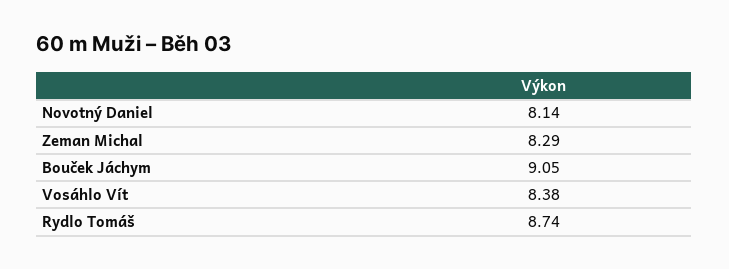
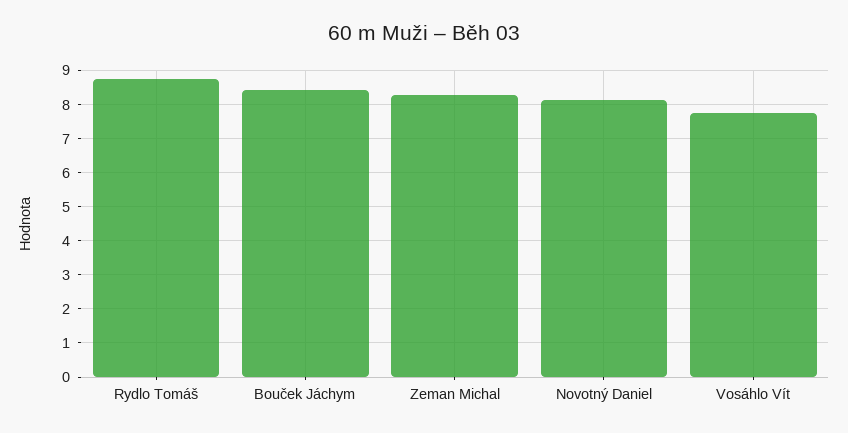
  {
    "Novotný Daniel": 8.14,
    "Zeman Michal": 8.29,
-   "Bouček Jáchym": 9.05,
+   "Bouček Jáchym": 8.4,
-   "Vosáhlo Vít": 8.38,
+   "Vosáhlo Vít": 7.8,
    "Rydlo Tomáš": 8.74
  }

